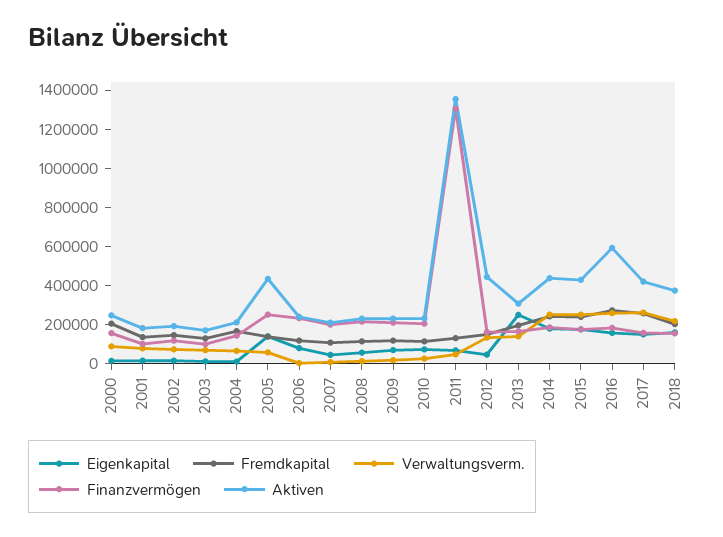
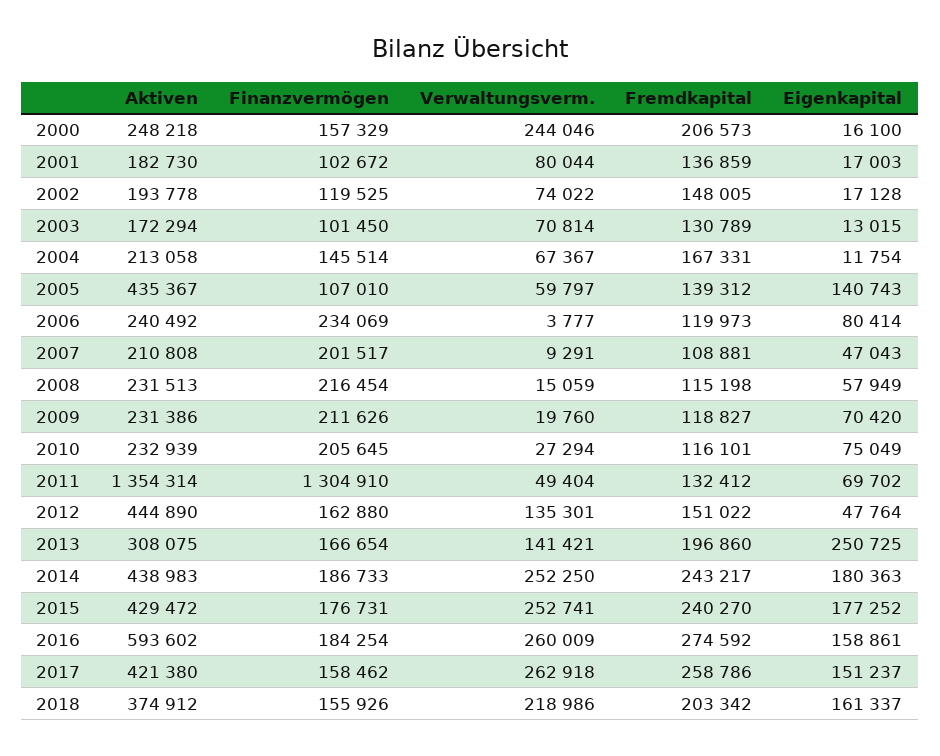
  {
    "Eigenkapital": {
      "2000": 16100,
      "2001": 17003,
      "2002": 17128,
      "2003": 13015,
      "2004": 11754,
      "2005": 140743,
      "2006": 80414,
      "2007": 47043,
      "2008": 57949,
      "2009": 70420,
      "2010": 75049,
      "2011": 69702,
      "2012": 47764,
      "2013": 250725,
      "2014": 180363,
      "2015": 177252,
      "2016": 158861,
      "2017": 151237,
      "2018": 161337
    },
    "Fremdkapital": {
      "2000": 206573,
      "2001": 136859,
      "2002": 148005,
      "2003": 130789,
      "2004": 167331,
      "2005": 139312,
      "2006": 119973,
      "2007": 108881,
      "2008": 115198,
      "2009": 118827,
      "2010": 116101,
      "2011": 132412,
      "2012": 151022,
      "2013": 196860,
      "2014": 243217,
      "2015": 240270,
      "2016": 274592,
      "2017": 258786,
      "2018": 203342
    },
    "Verwaltungsverm.": {
-     "2000": 100000,
+     "2000": 244046,
      "2001": 80044,
      "2002": 74022,
      "2003": 70814,
      "2004": 67367,
      "2005": 59797,
      "2006": 3777,
      "2007": 9291,
      "2008": 15059,
      "2009": 19760,
      "2010": 27294,
      "2011": 49404,
      "2012": 135301,
      "2013": 141421,
      "2014": 252250,
      "2015": 252741,
      "2016": 260009,
      "2017": 262918,
      "2018": 218986
    },
    "Finanzvermögen": {
      "2000": 157329,
      "2001": 102672,
      "2002": 119525,
      "2003": 101450,
      "2004": 145514,
-     "2005": 250000,
+     "2005": 107010,
      "2006": 234069,
      "2007": 201517,
      "2008": 216454,
      "2009": 211626,
      "2010": 205645,
      "2011": 1304910,
      "2012": 162880,
      "2013": 166654,
      "2014": 186733,
      "2015": 176731,
      "2016": 184254,
      "2017": 158462,
      "2018": 155926
    },
    "Aktiven": {
      "2000": 248218,
      "2001": 182730,
      "2002": 193778,
      "2003": 172294,
      "2004": 213058,
      "2005": 435367,
      "2006": 240492,
      "2007": 210808,
      "2008": 231513,
      "2009": 231386,
      "2010": 232939,
      "2011": 1354314,
      "2012": 444890,
      "2013": 308075,
      "2014": 438983,
      "2015": 429472,
      "2016": 593602,
      "2017": 421380,
      "2018": 374912
    }
  }

